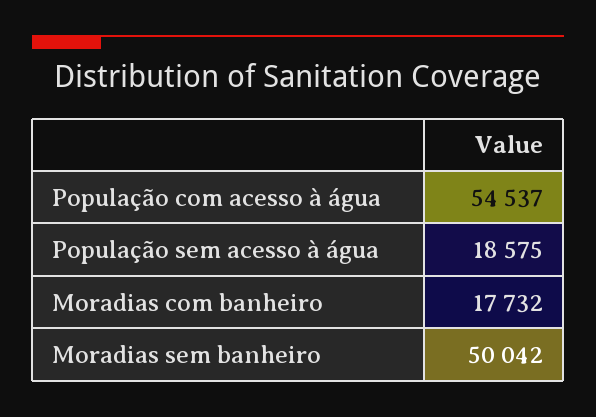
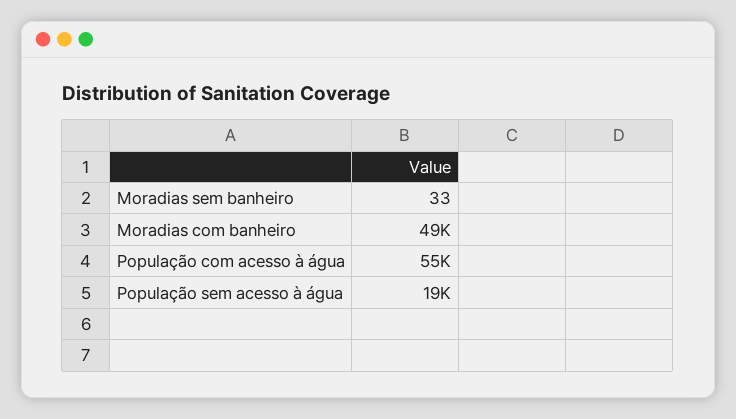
  {
    "População com acesso à água": 54537,
    "População sem acesso à água": 18575,
-   "Moradias com banheiro": 17732,
+   "Moradias com banheiro": 49000,
-   "Moradias sem banheiro": 50042
+   "Moradias sem banheiro": 33
  }

